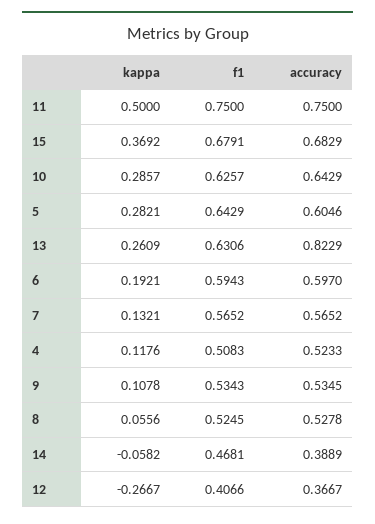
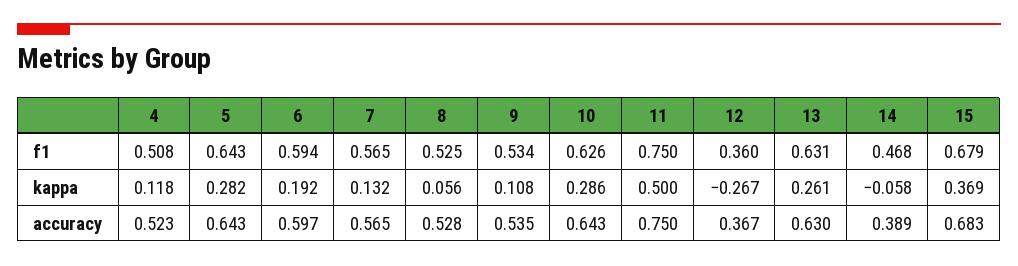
  {
    "kappa": {
      "11": 0.5,
      "15": 0.3692,
      "10": 0.2857,
      "5": 0.2821,
      "13": 0.2609,
      "6": 0.1921,
      "7": 0.1321,
      "4": 0.1176,
      "9": 0.1078,
      "8": 0.0556,
      "14": -0.0582,
      "12": -0.2667
    },
    "f1": {
      "11": 0.75,
      "15": 0.6791,
      "10": 0.6257,
      "5": 0.6429,
      "13": 0.6306,
      "6": 0.5943,
      "7": 0.5652,
      "4": 0.5083,
      "9": 0.5343,
      "8": 0.5245,
      "14": 0.4681,
-     "12": 0.4066
+     "12": 0.36
    },
    "accuracy": {
      "11": 0.75,
      "15": 0.6829,
      "10": 0.6429,
-     "5": 0.6046,
+     "5": 0.643,
-     "13": 0.8229,
+     "13": 0.63,
      "6": 0.597,
      "7": 0.5652,
      "4": 0.5233,
      "9": 0.5345,
      "8": 0.5278,
      "14": 0.3889,
      "12": 0.3667
    }
  }

